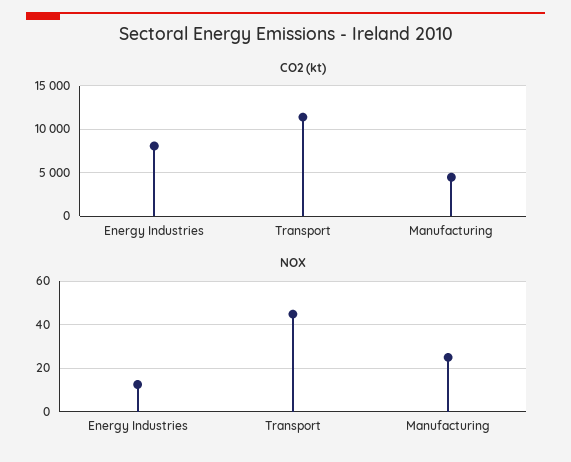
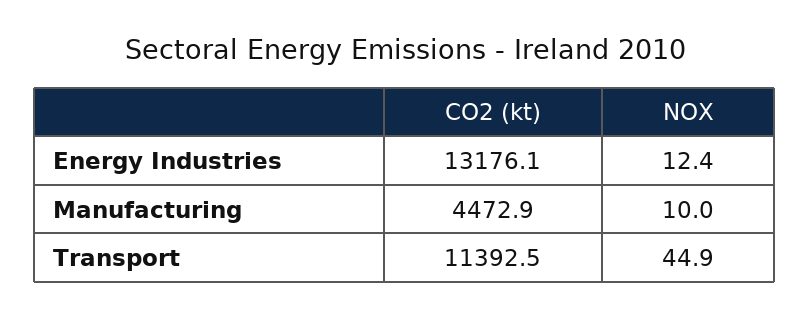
  {
    "CO2 (kt)": {
-     "Energy Industries": 8000,
+     "Energy Industries": 13176.1,
      "Transport": 11392.5,
      "Manufacturing": 4472.9
    },
    "NOX": {
      "Energy Industries": 12.4,
      "Transport": 44.9,
-     "Manufacturing": 25
+     "Manufacturing": 10
    }
  }

